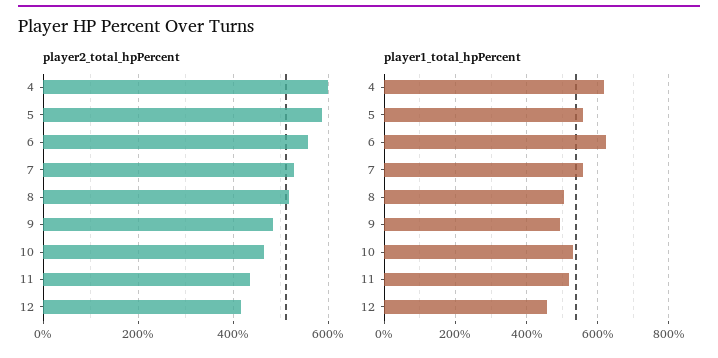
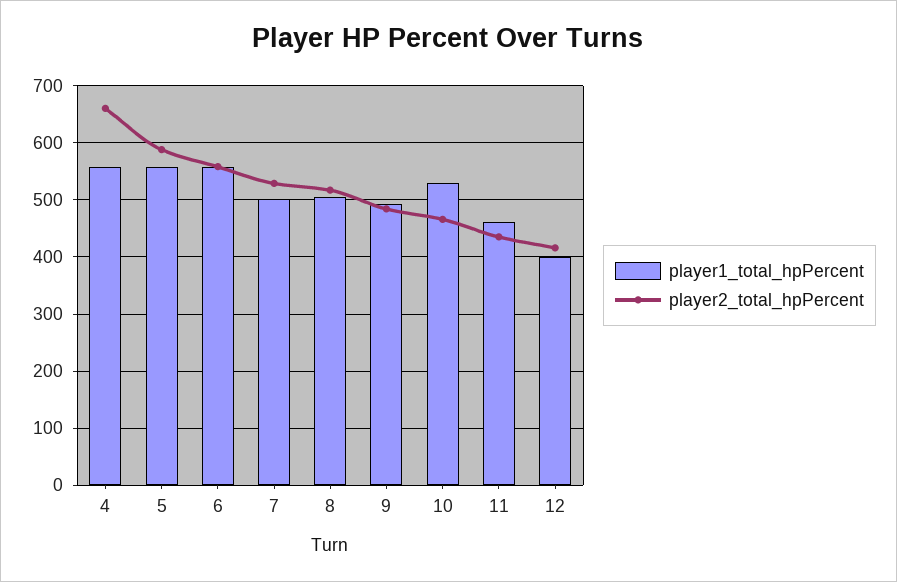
  {
    "player2_total_hpPercent": {
-     "4": 600,
+     "4": 660,
      "5": 580,
      "6": 560,
      "7": 520,
      "8": 520,
      "9": 480,
      "10": 460,
      "11": 440,
      "12": 420
    },
    "player1_total_hpPercent": {
-     "4": 620,
+     "4": 560,
      "5": 560,
-     "6": 620,
+     "6": 560,
-     "7": 560,
+     "7": 500,
      "8": 500,
      "9": 500,
      "10": 540,
-     "11": 520,
+     "11": 460,
-     "12": 460
+     "12": 400
    }
  }

